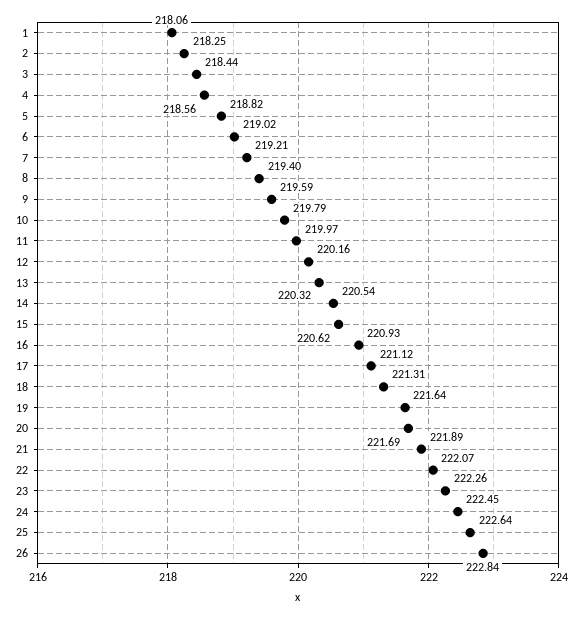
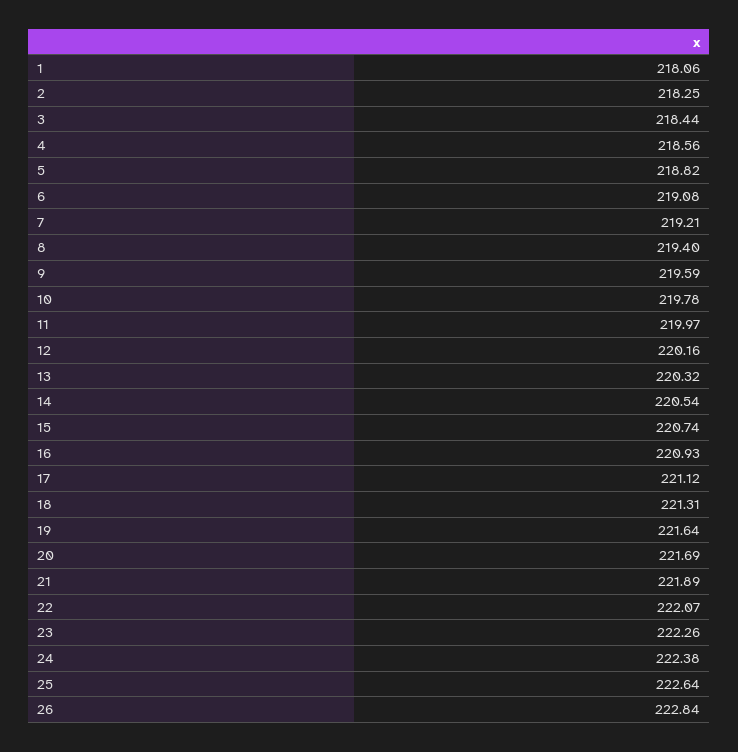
  {
    "1": 218.06,
    "2": 218.25,
    "3": 218.44,
    "4": 218.56,
    "5": 218.82,
-   "6": 219.02,
+   "6": 219.08,
    "7": 219.21,
    "8": 219.4,
    "9": 219.59,
-   "10": 219.79,
+   "10": 219.78,
    "11": 219.97,
    "12": 220.16,
    "13": 220.32,
    "14": 220.54,
-   "15": 220.62,
+   "15": 220.74,
    "16": 220.93,
    "17": 221.12,
    "18": 221.31,
    "19": 221.64,
    "20": 221.69,
    "21": 221.89,
    "22": 222.07,
    "23": 222.26,
-   "24": 222.45,
+   "24": 222.38,
    "25": 222.64,
    "26": 222.84
  }

